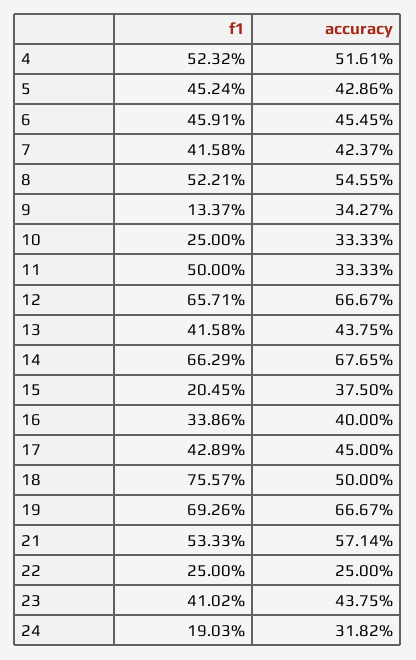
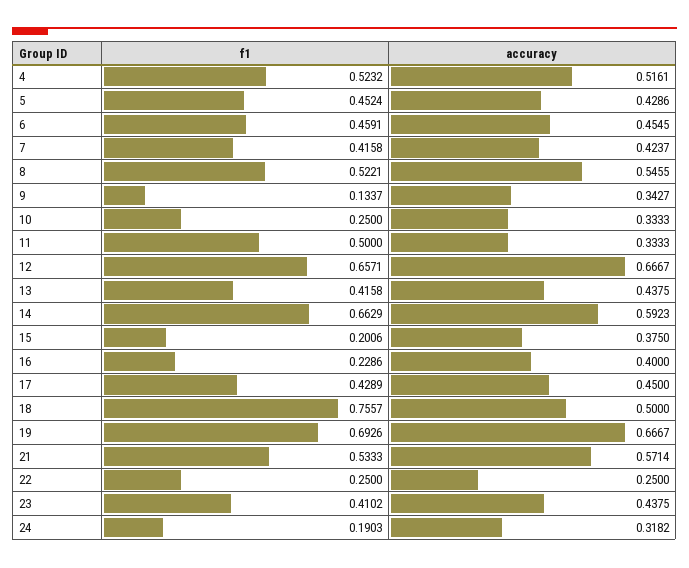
  {
    "f1": {
      "4": 0.5232,
      "5": 0.4524,
      "6": 0.4591,
      "7": 0.4158,
      "8": 0.5221,
      "9": 0.1337,
      "10": 0.25,
      "11": 0.5,
      "12": 0.6571,
      "13": 0.4158,
      "14": 0.6629,
-     "15": 0.2045,
+     "15": 0.2006,
-     "16": 0.3386,
+     "16": 0.2286,
      "17": 0.4289,
      "18": 0.7557,
      "19": 0.6926,
      "21": 0.5333,
      "22": 0.25,
      "23": 0.4102,
      "24": 0.1903
    },
    "accuracy": {
      "4": 0.5161,
      "5": 0.4286,
      "6": 0.4545,
      "7": 0.4237,
      "8": 0.5455,
      "9": 0.3427,
      "10": 0.3333,
      "11": 0.3333,
      "12": 0.6667,
      "13": 0.4375,
-     "14": 0.6765,
+     "14": 0.5923,
      "15": 0.375,
      "16": 0.4,
      "17": 0.45,
      "18": 0.5,
      "19": 0.6667,
      "21": 0.5714,
      "22": 0.25,
      "23": 0.4375,
      "24": 0.3182
    }
  }

